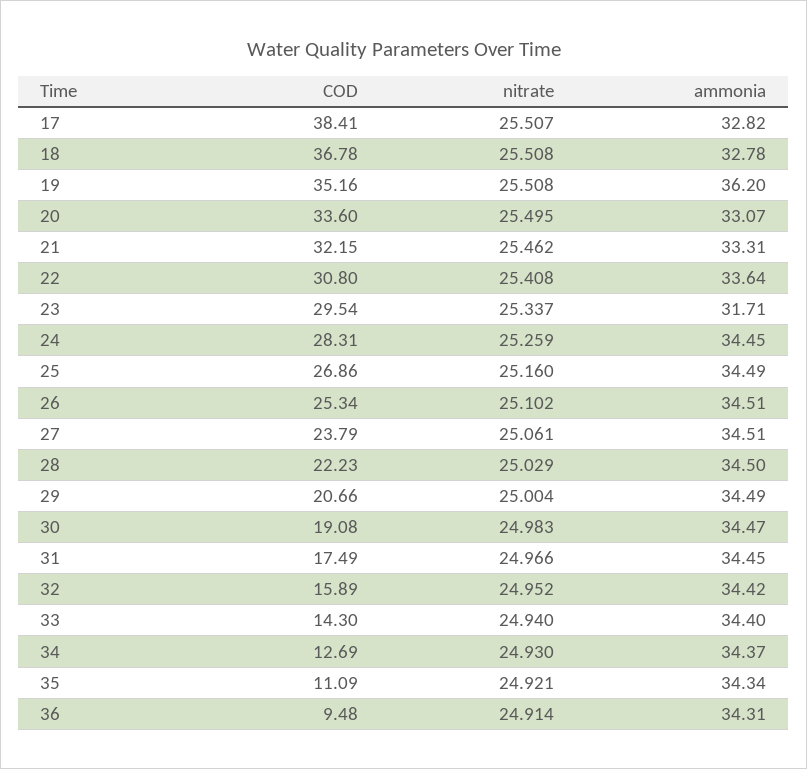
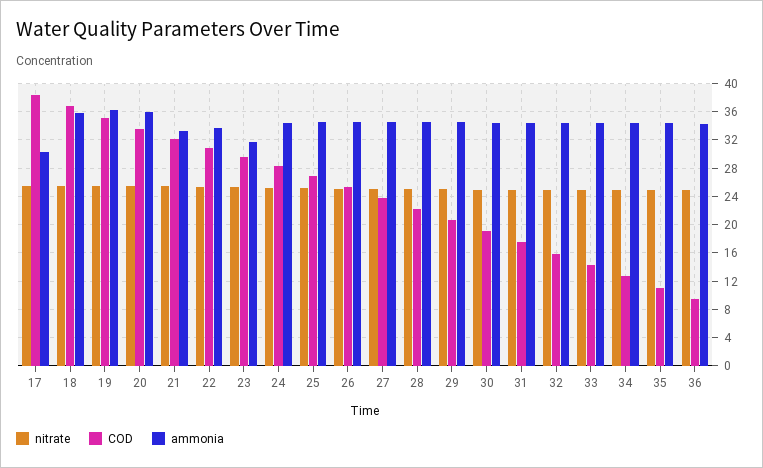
  {
    "COD": {
      "17": 38.41,
      "18": 36.78,
      "19": 35.16,
      "20": 33.6,
      "21": 32.15,
      "22": 30.8,
      "23": 29.54,
      "24": 28.31,
      "25": 26.86,
      "26": 25.34,
      "27": 23.79,
      "28": 22.23,
      "29": 20.66,
      "30": 19.08,
      "31": 17.49,
      "32": 15.89,
      "33": 14.3,
      "34": 12.69,
      "35": 11.09,
      "36": 9.48
    },
    "nitrate": {
      "17": 25.507,
      "18": 25.508,
      "19": 25.508,
      "20": 25.495,
      "21": 25.462,
      "22": 25.408,
      "23": 25.337,
      "24": 25.259,
      "25": 25.16,
      "26": 25.102,
      "27": 25.061,
      "28": 25.029,
      "29": 25.004,
      "30": 24.983,
      "31": 24.966,
      "32": 24.952,
      "33": 24.94,
      "34": 24.93,
      "35": 24.921,
      "36": 24.914
    },
    "ammonia": {
-     "17": 32.82,
+     "17": 30,
-     "18": 32.78,
+     "18": 36,
      "19": 36.2,
-     "20": 33.07,
+     "20": 36,
      "21": 33.31,
      "22": 33.64,
      "23": 31.71,
      "24": 34.45,
      "25": 34.49,
      "26": 34.51,
      "27": 34.51,
      "28": 34.5,
      "29": 34.49,
      "30": 34.47,
      "31": 34.45,
      "32": 34.42,
      "33": 34.4,
      "34": 34.37,
      "35": 34.34,
      "36": 34.31
    }
  }

